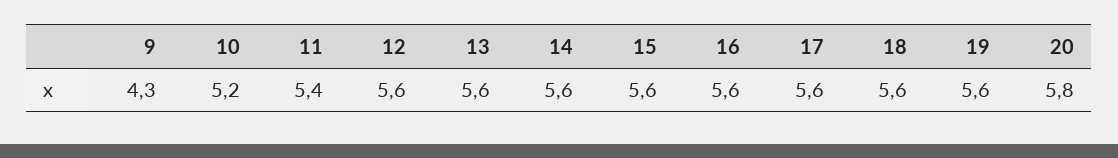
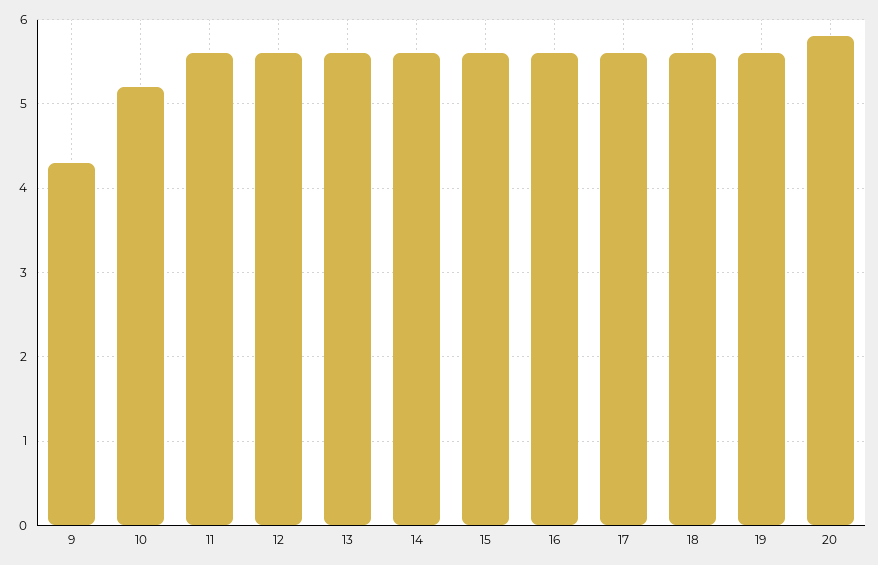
  {
    "9": 4.3,
    "10": 5.2,
-   "11": 5.4,
+   "11": 5.6,
    "12": 5.6,
    "13": 5.6,
    "14": 5.6,
    "15": 5.6,
    "16": 5.6,
    "17": 5.6,
    "18": 5.6,
    "19": 5.6,
    "20": 5.8
  }

